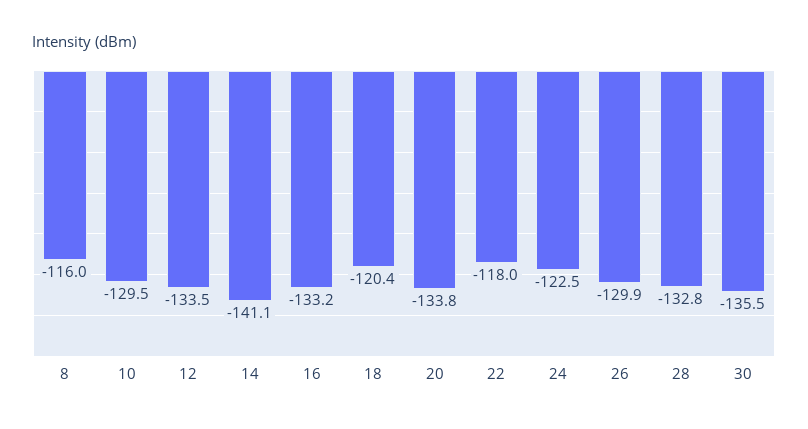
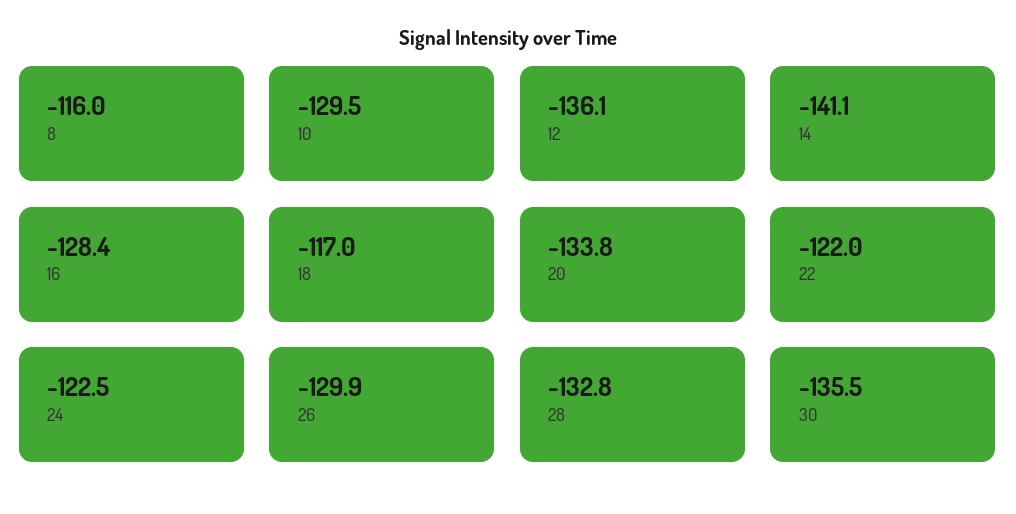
  {
    "8": -116,
    "10": -129.5,
-   "12": -133.5,
+   "12": -136.1,
    "14": -141.1,
-   "16": -133.2,
+   "16": -128.4,
-   "18": -120.4,
+   "18": -117,
    "20": -133.8,
-   "22": -118,
+   "22": -122,
    "24": -122.5,
    "26": -129.9,
    "28": -132.8,
    "30": -135.5
  }

